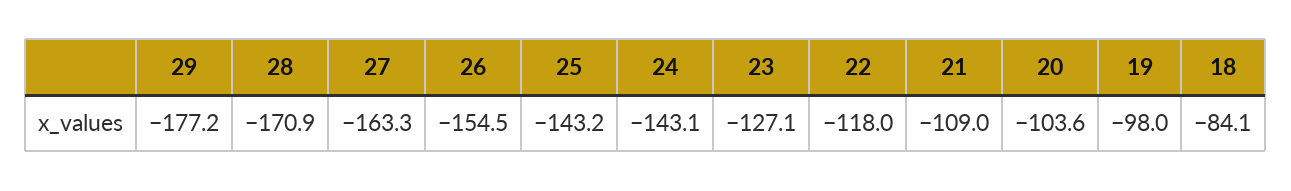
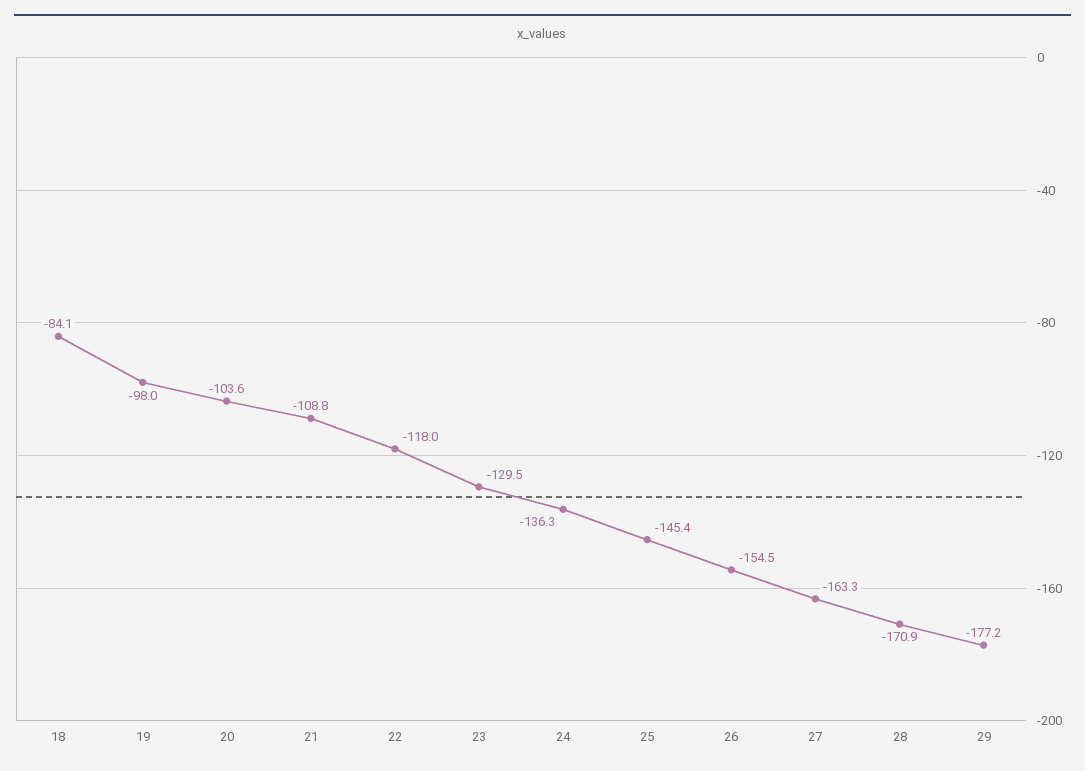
  {
    "29": -177.2,
    "28": -170.9,
    "27": -163.3,
    "26": -154.5,
-   "25": -143.2,
+   "25": -145.4,
-   "24": -143.1,
+   "24": -136.3,
-   "23": -127.1,
+   "23": -129.5,
    "22": -118,
-   "21": -109,
+   "21": -108.8,
    "20": -103.6,
    "19": -98,
    "18": -84.1
  }

